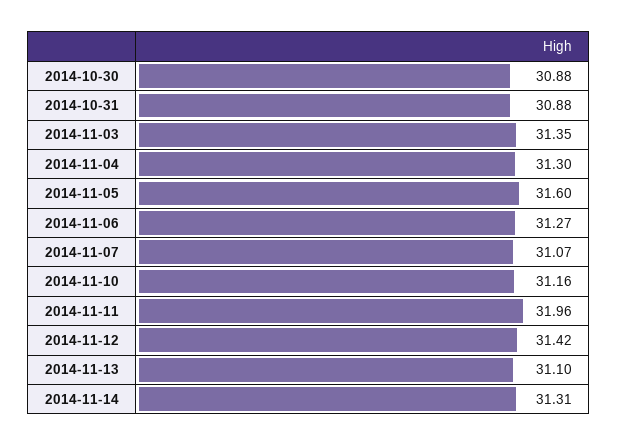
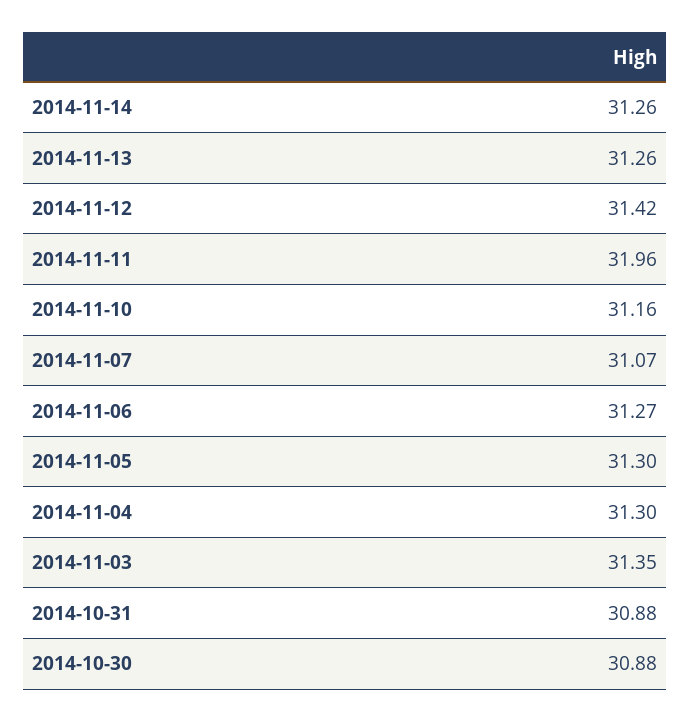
  {
    "2014-10-30": 30.88,
    "2014-10-31": 30.88,
    "2014-11-03": 31.35,
    "2014-11-04": 31.3,
-   "2014-11-05": 31.6,
+   "2014-11-05": 31.3,
    "2014-11-06": 31.27,
    "2014-11-07": 31.07,
    "2014-11-10": 31.16,
    "2014-11-11": 31.96,
    "2014-11-12": 31.42,
-   "2014-11-13": 31.1,
+   "2014-11-13": 31.26,
-   "2014-11-14": 31.31
+   "2014-11-14": 31.26
  }

